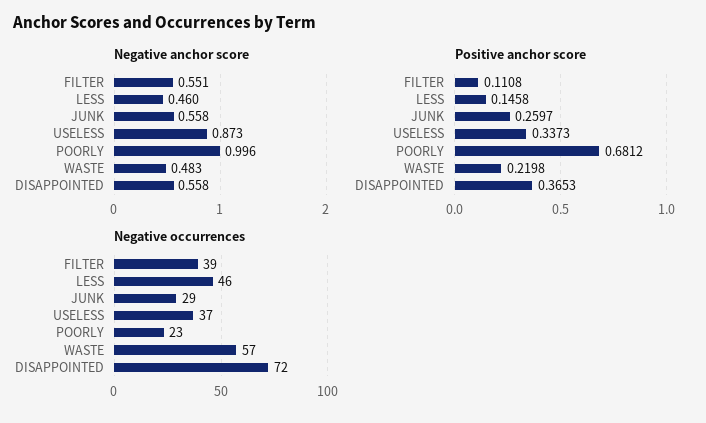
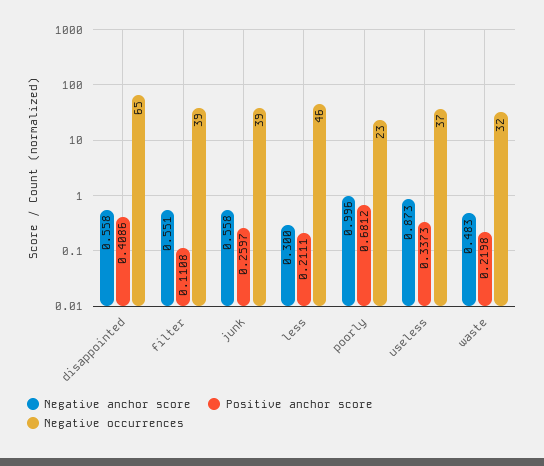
  {
    "Negative anchor score": {
      "FILTER": 0.551,
-     "LESS": 0.46,
+     "LESS": 0.3,
      "JUNK": 0.558,
      "USELESS": 0.873,
      "POORLY": 0.996,
      "WASTE": 0.483,
      "DISAPPOINTED": 0.558
    },
    "Positive anchor score": {
      "FILTER": 0.1108,
-     "LESS": 0.1458,
+     "LESS": 0.2111,
      "JUNK": 0.2597,
      "USELESS": 0.3373,
      "POORLY": 0.6812,
      "WASTE": 0.2198,
-     "DISAPPOINTED": 0.3653
+     "DISAPPOINTED": 0.4086
    },
    "Negative occurrences": {
      "FILTER": 39,
      "LESS": 46,
-     "JUNK": 29,
+     "JUNK": 39,
      "USELESS": 37,
      "POORLY": 23,
-     "WASTE": 57,
+     "WASTE": 32,
-     "DISAPPOINTED": 72
+     "DISAPPOINTED": 65
    }
  }

